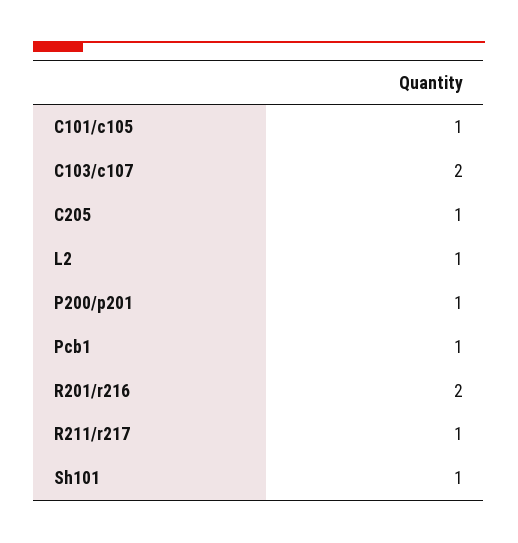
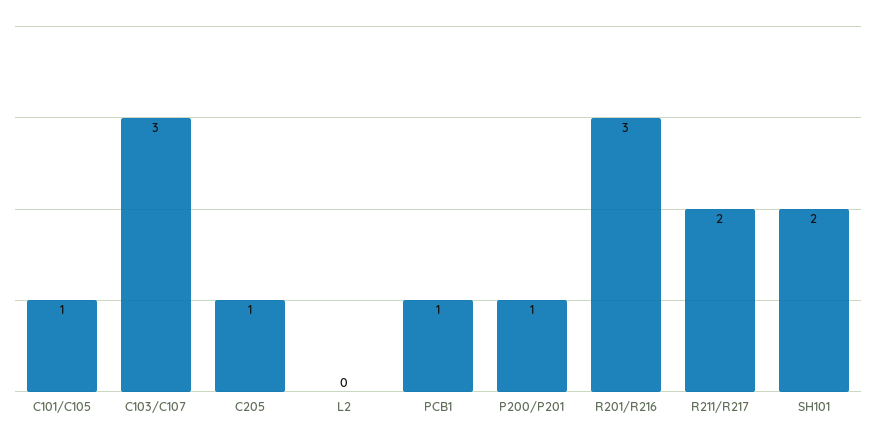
  {
    "C101/c105": 1,
-   "C103/c107": 2,
+   "C103/c107": 3,
    "C205": 1,
-   "L2": 1,
+   "L2": 0,
    "P200/p201": 1,
    "Pcb1": 1,
-   "R201/r216": 2,
+   "R201/r216": 3,
-   "R211/r217": 1,
+   "R211/r217": 2,
-   "Sh101": 1
+   "Sh101": 2
  }

